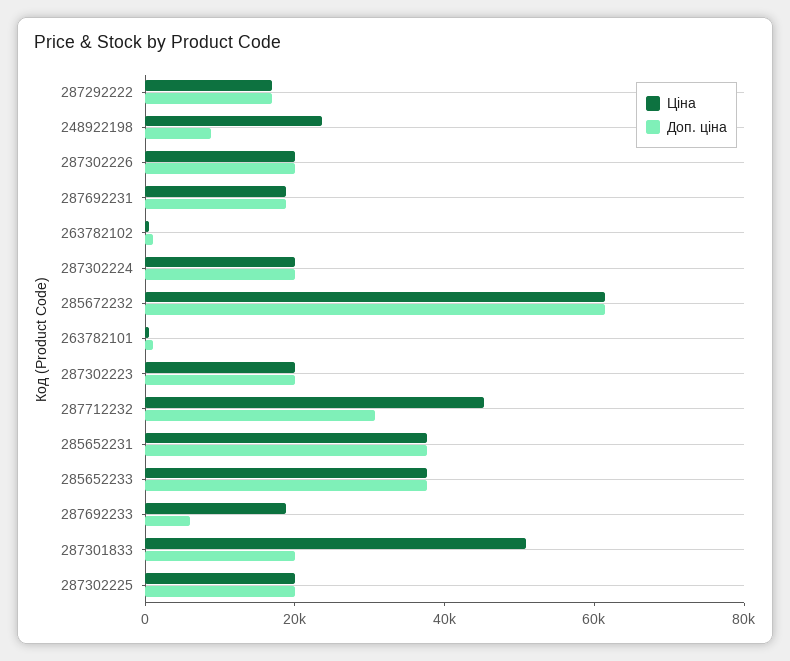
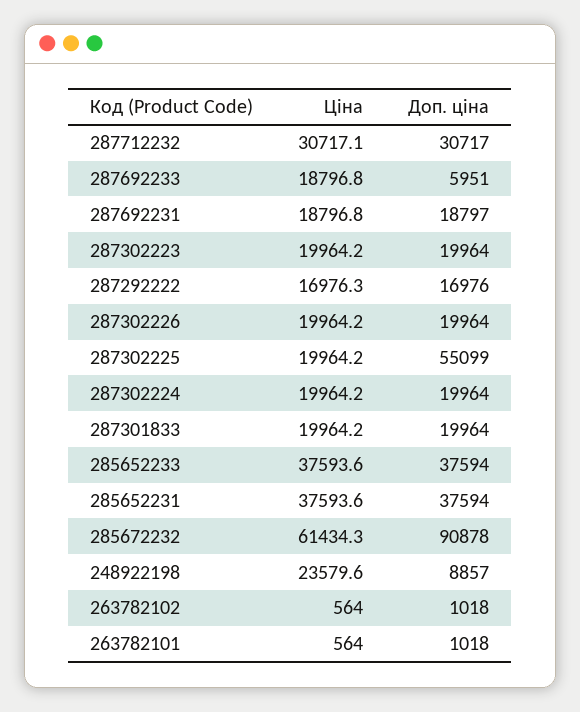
  {
    "Ціна": {
      "287292222": 16976.3,
      "248922198": 23579.6,
      "287302226": 19964.2,
      "287692231": 18796.8,
      "263782102": 564,
      "287302224": 19964.2,
      "285672232": 61434.3,
      "263782101": 564,
      "287302223": 19964.2,
-     "287712232": 45000,
+     "287712232": 30717.1,
      "285652231": 37593.6,
      "285652233": 37593.6,
      "287692233": 18796.8,
-     "287301833": 50000,
+     "287301833": 19964.2,
      "287302225": 19964.2
    },
    "Доп. ціна": {
      "287292222": 16976,
      "248922198": 8857,
      "287302226": 19964,
      "287692231": 18797,
      "263782102": 1018,
      "287302224": 19964,
-     "285672232": 60000,
+     "285672232": 90878,
      "263782101": 1018,
      "287302223": 19964,
      "287712232": 30717,
      "285652231": 37594,
      "285652233": 37594,
      "287692233": 5951,
      "287301833": 19964,
-     "287302225": 20000
+     "287302225": 55099
    }
  }

